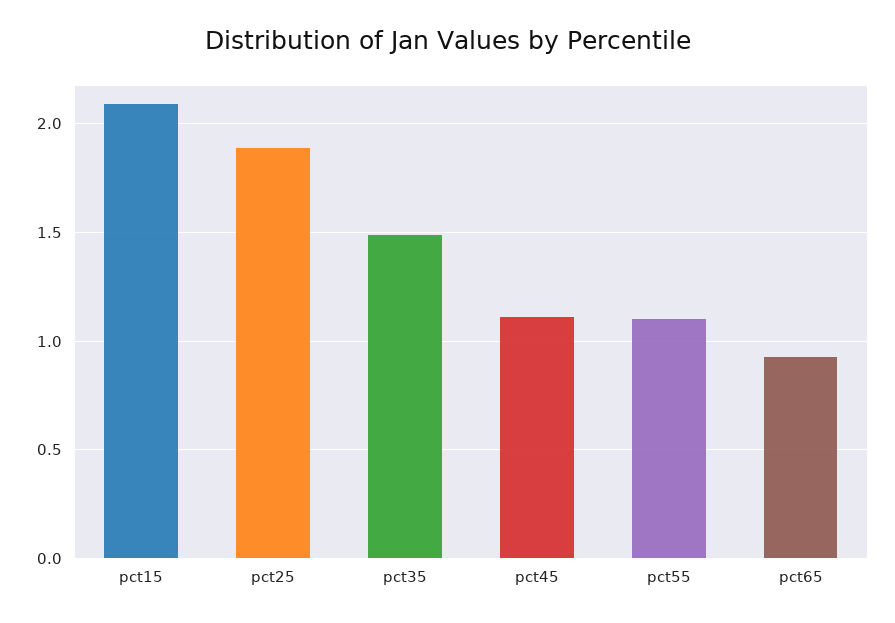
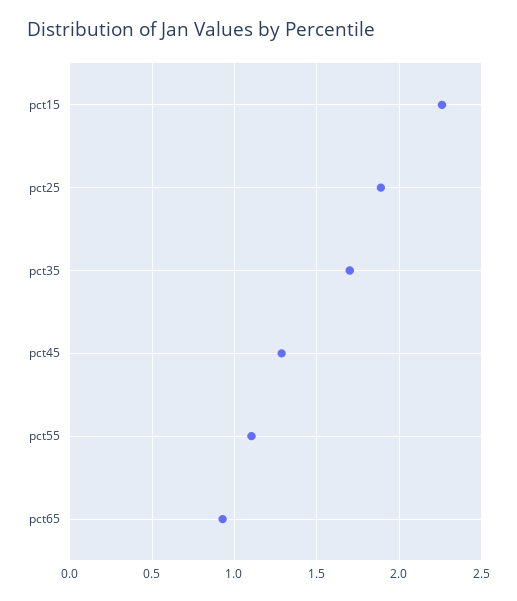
  {
-   "pct15": 2.1,
+   "pct15": 2.25,
    "pct25": 1.9,
-   "pct35": 1.5,
+   "pct35": 1.7,
-   "pct45": 1.1,
+   "pct45": 1.3,
    "pct55": 1.1,
    "pct65": 0.95
  }

